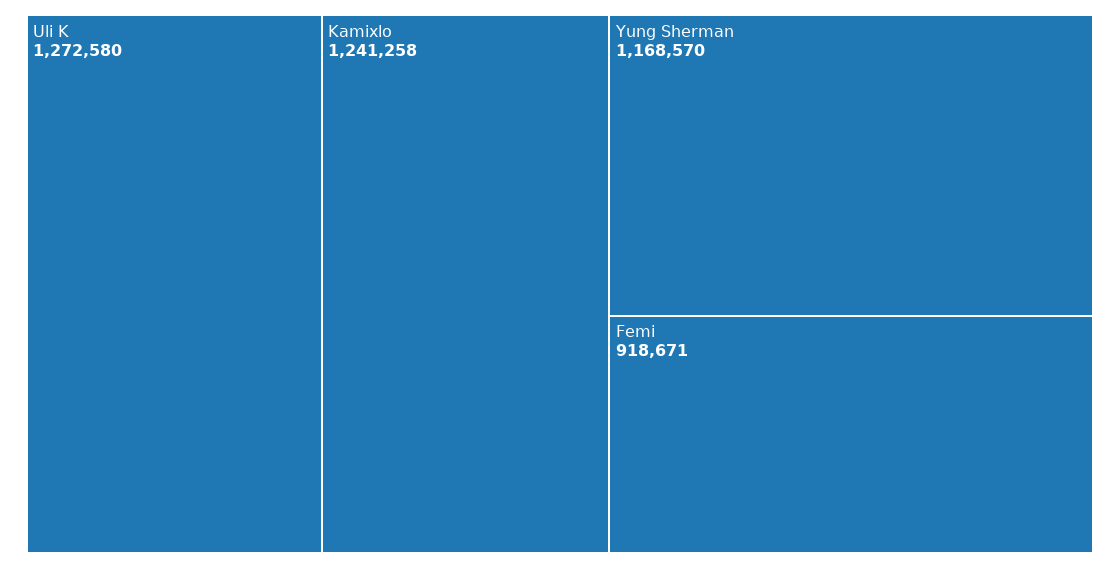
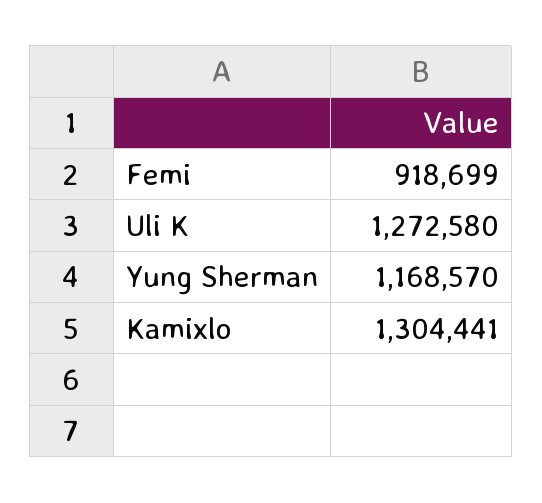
  {
    "Uli K": 1272580,
-   "Kamixlo": 1241258,
+   "Kamixlo": 1304441,
    "Yung Sherman": 1168570,
-   "Femi": 918671
+   "Femi": 918699
  }

